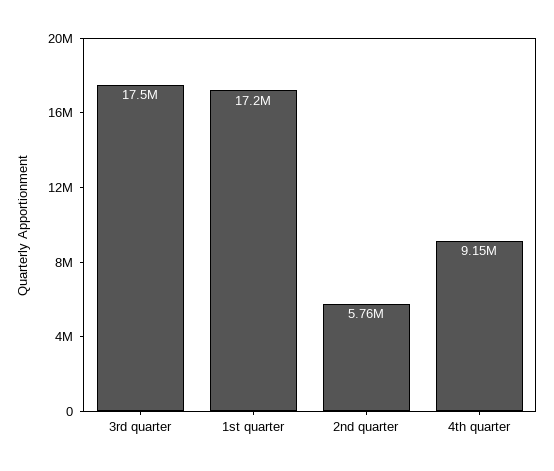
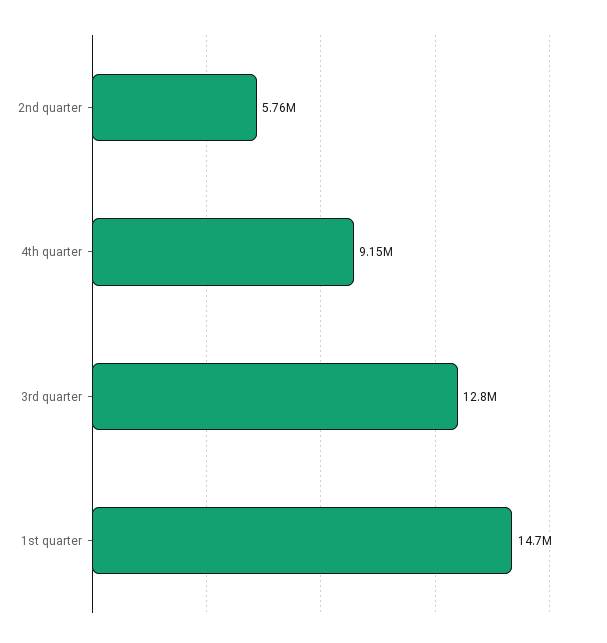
  {
-   "3rd quarter": 17500000,
+   "3rd quarter": 12800000,
-   "1st quarter": 17200000,
+   "1st quarter": 14700000,
    "2nd quarter": 5760000,
    "4th quarter": 9150000
  }

